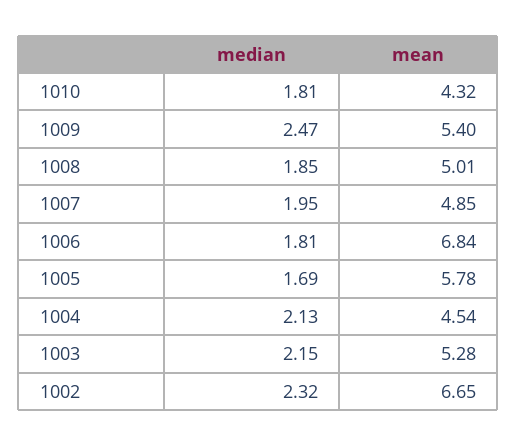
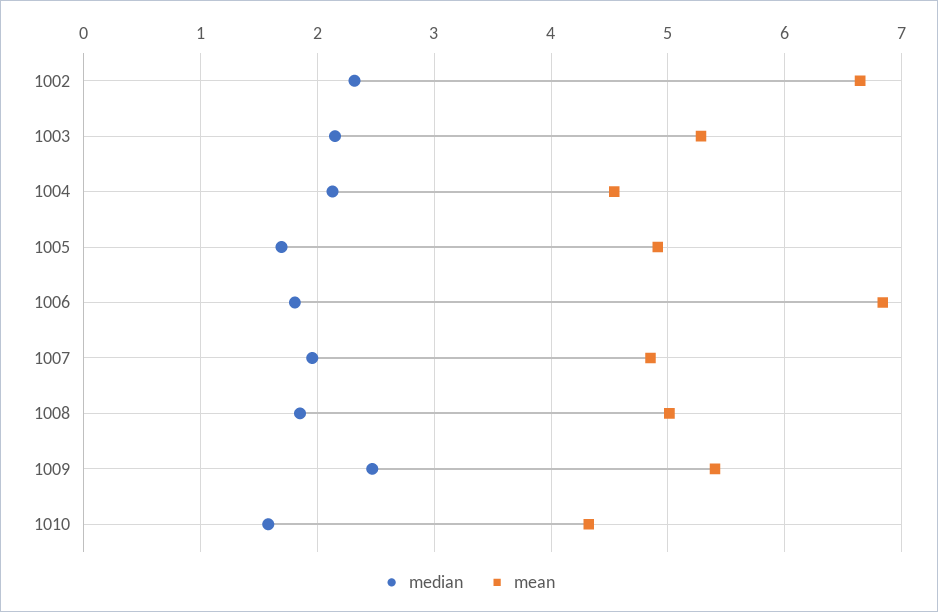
  {
    "median": {
-     "1010": 1.81,
+     "1010": 1.6,
      "1009": 2.47,
      "1008": 1.85,
      "1007": 1.95,
      "1006": 1.81,
      "1005": 1.69,
      "1004": 2.13,
      "1003": 2.15,
      "1002": 2.32
    },
    "mean": {
      "1010": 4.32,
      "1009": 5.4,
      "1008": 5.01,
      "1007": 4.85,
      "1006": 6.84,
-     "1005": 5.78,
+     "1005": 4.9,
      "1004": 4.54,
      "1003": 5.28,
      "1002": 6.65
    }
  }

